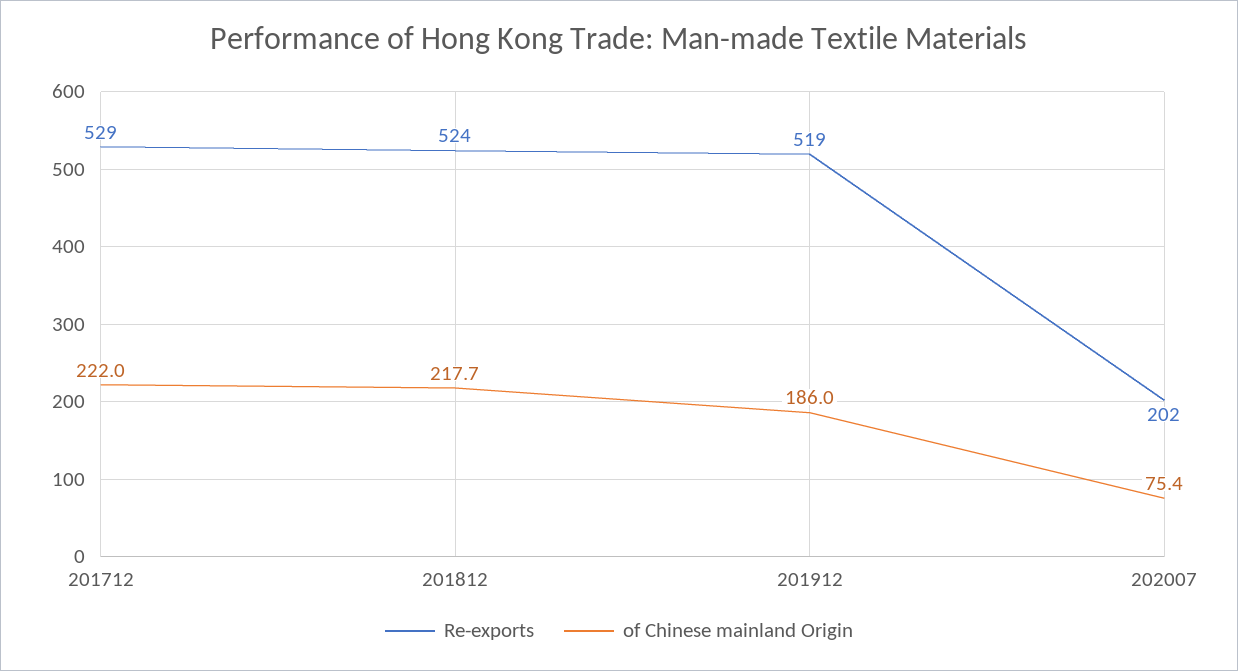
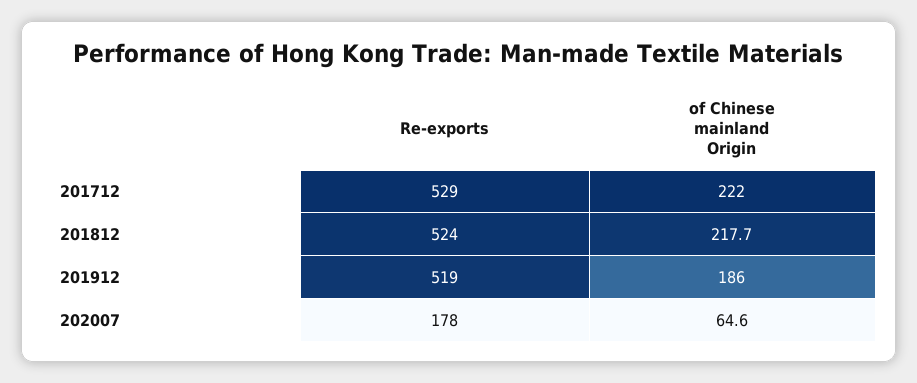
  {
    "Re-exports": {
      "201712": 529,
      "201812": 524,
      "201912": 519,
-     "202007": 202
+     "202007": 178
    },
    "of Chinese mainland Origin": {
      "201712": 222,
      "201812": 217.7,
      "201912": 186,
-     "202007": 75.4
+     "202007": 64.6
    }
  }

